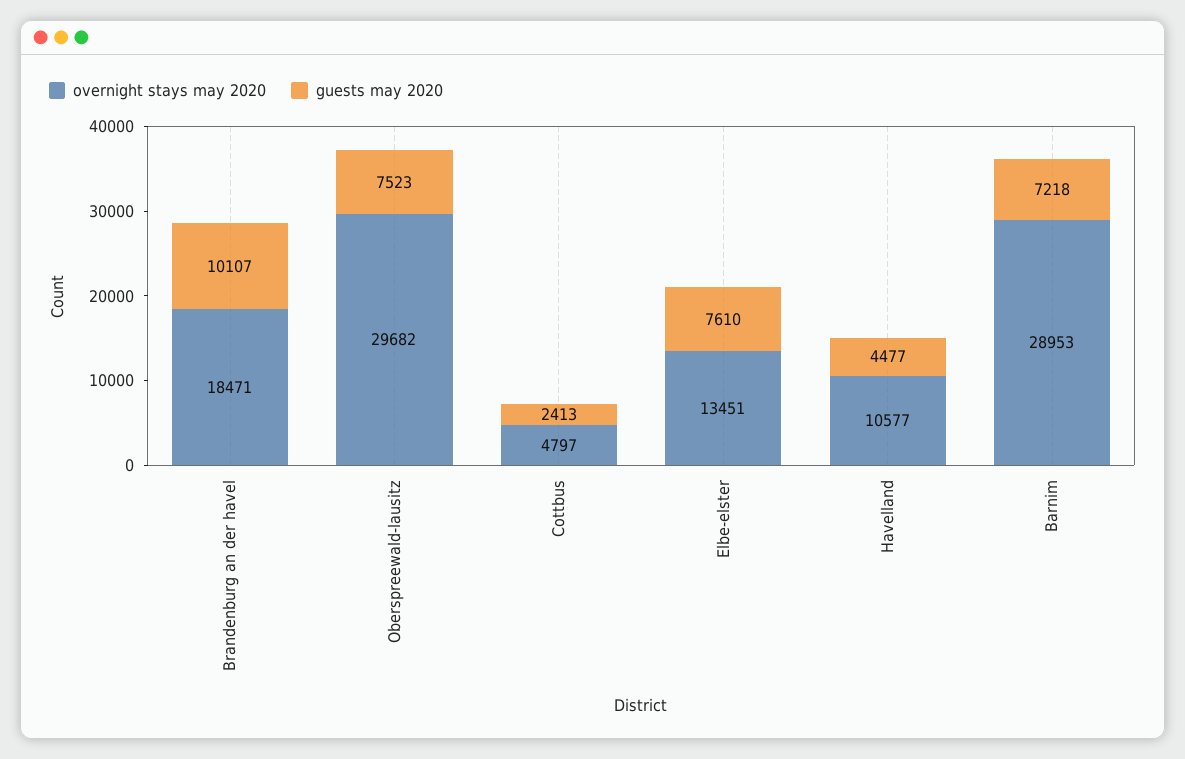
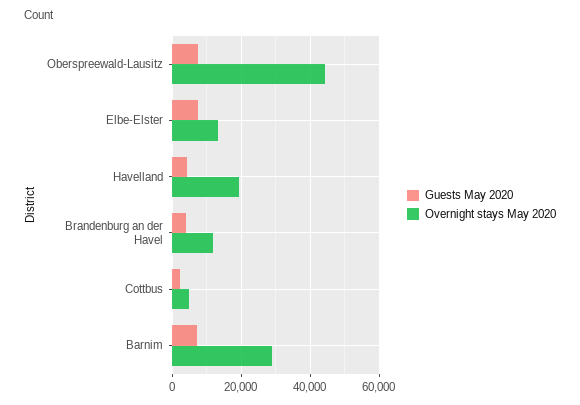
  {
    "overnight stays may 2020": {
-     "Brandenburg an der havel": 18471,
+     "Brandenburg an der havel": 12000,
-     "Oberspreewald-lausitz": 29682,
+     "Oberspreewald-lausitz": 44000,
      "Cottbus": 4797,
      "Elbe-elster": 13451,
-     "Havelland": 10577,
+     "Havelland": 20000,
      "Barnim": 28953
    },
    "guests may 2020": {
-     "Brandenburg an der havel": 10107,
+     "Brandenburg an der havel": 4000,
      "Oberspreewald-lausitz": 7523,
      "Cottbus": 2413,
      "Elbe-elster": 7610,
      "Havelland": 4477,
      "Barnim": 7218
    }
  }

